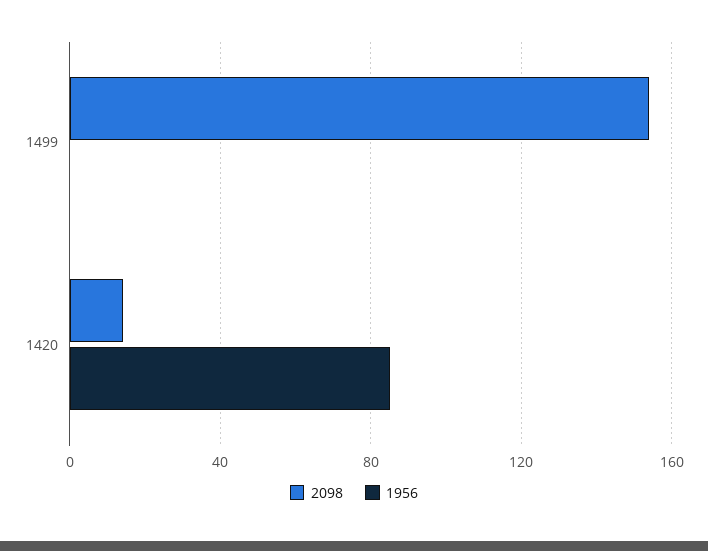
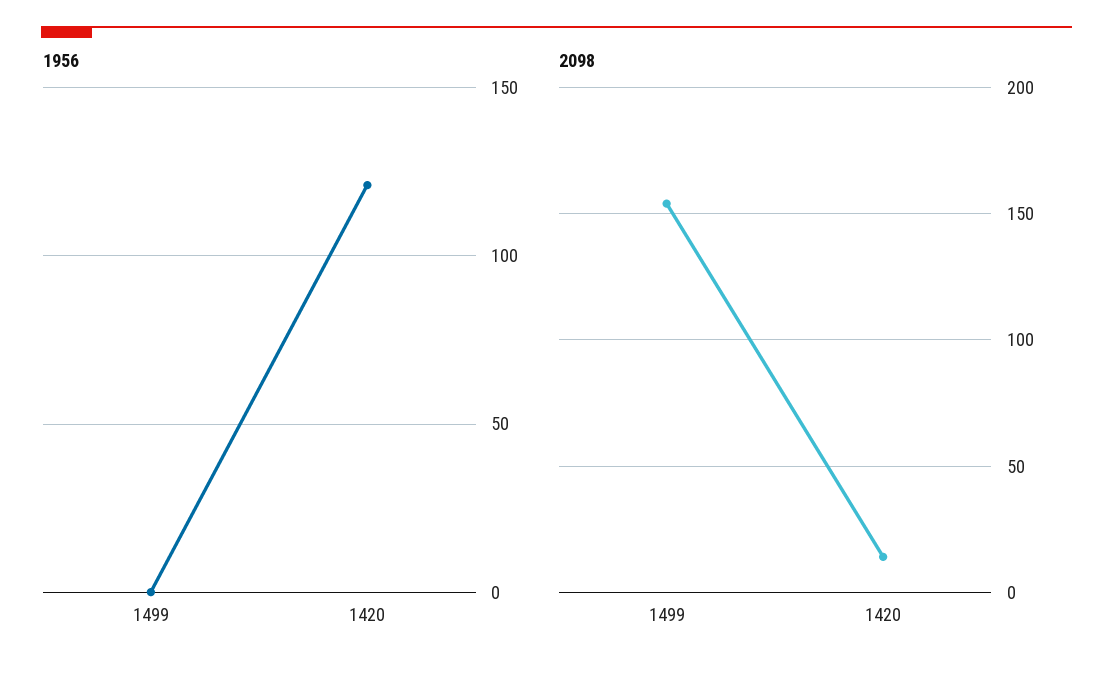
  {
    "2098": {
      "1499": 155,
      "1420": 15
    },
    "1956": {
      "1499": 0,
-     "1420": 85
+     "1420": 120
    }
  }

